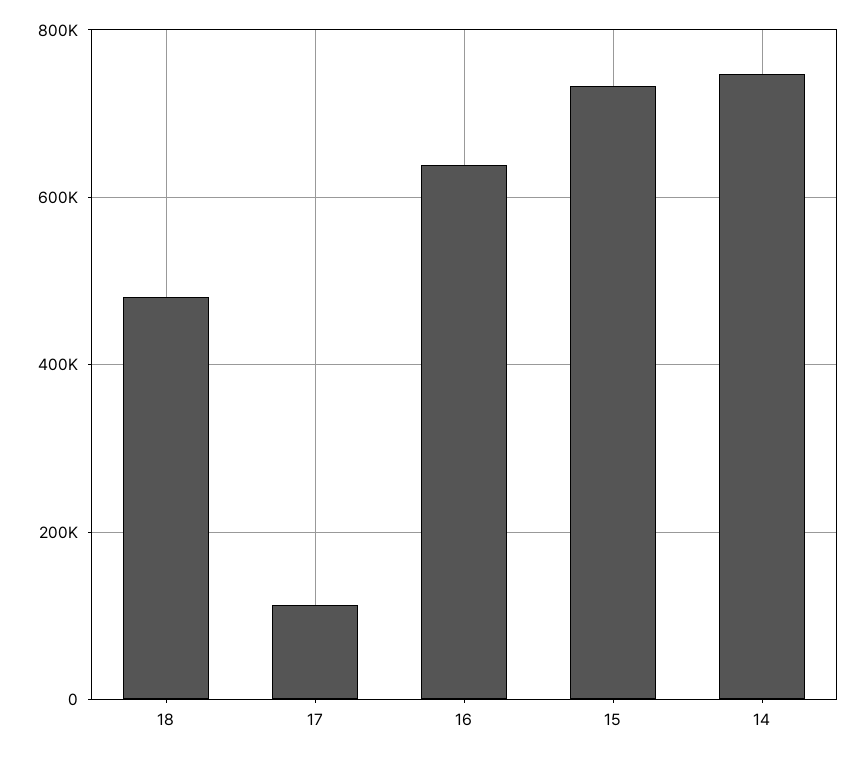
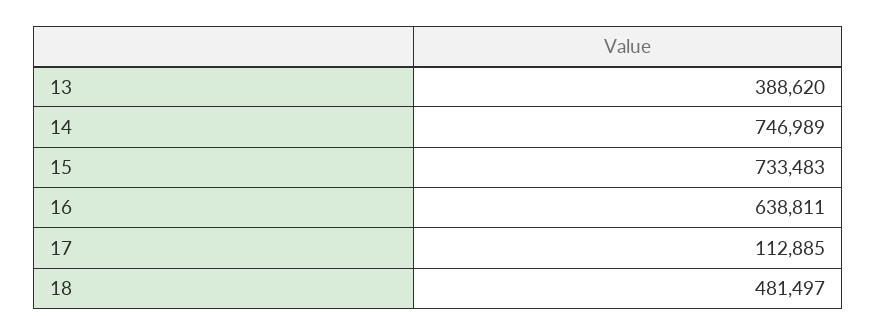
  {
    "18": 481497,
    "17": 112885,
    "16": 638811,
    "15": 733483,
-   "14": 746989
+   "14": 746989,
+   "13": 388620
  }

